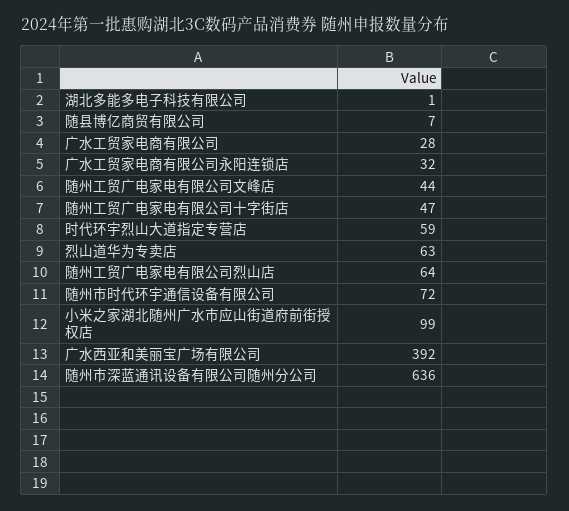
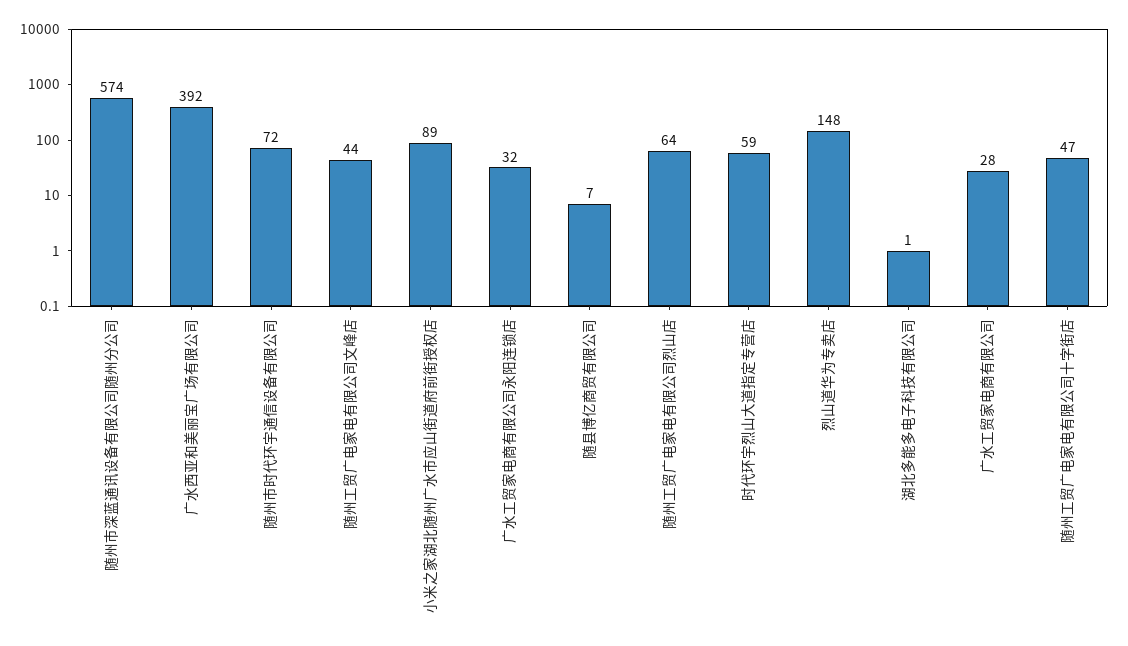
  {
    "湖北多能多电子科技有限公司": 1,
    "随县博亿商贸有限公司": 7,
    "广水工贸家电商有限公司": 28,
    "广水工贸家电商有限公司永阳连锁店": 32,
    "随州工贸广电家电有限公司文峰店": 44,
    "随州工贸广电家电有限公司十字街店": 47,
    "时代环宇烈山大道指定专营店": 59,
-   "烈山道华为专卖店": 63,
+   "烈山道华为专卖店": 148,
    "随州工贸广电家电有限公司烈山店": 64,
    "随州市时代环宇通信设备有限公司": 72,
-   "小米之家湖北随州广水市应山街道府前街授权店": 99,
+   "小米之家湖北随州广水市应山街道府前街授权店": 89,
    "广水西亚和美丽宝广场有限公司": 392,
-   "随州市深蓝通讯设备有限公司随州分公司": 636
+   "随州市深蓝通讯设备有限公司随州分公司": 574
  }

